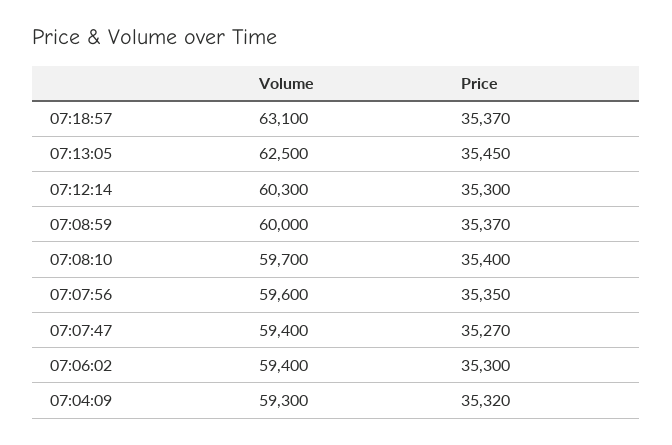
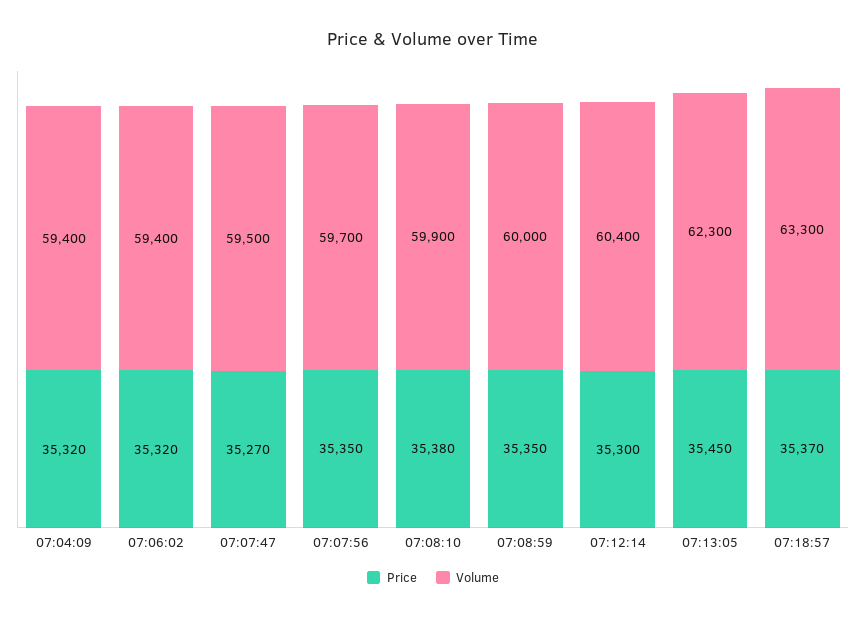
  {
    "Volume": {
-     "07:18:57": 63100,
+     "07:18:57": 63300,
-     "07:13:05": 62500,
+     "07:13:05": 62300,
-     "07:12:14": 60300,
+     "07:12:14": 60400,
      "07:08:59": 60000,
-     "07:08:10": 59700,
+     "07:08:10": 59900,
-     "07:07:56": 59600,
+     "07:07:56": 59700,
-     "07:07:47": 59400,
+     "07:07:47": 59500,
      "07:06:02": 59400,
-     "07:04:09": 59300
+     "07:04:09": 59400
    },
    "Price": {
      "07:18:57": 35370,
      "07:13:05": 35450,
      "07:12:14": 35300,
-     "07:08:59": 35370,
+     "07:08:59": 35350,
-     "07:08:10": 35400,
+     "07:08:10": 35380,
      "07:07:56": 35350,
      "07:07:47": 35270,
-     "07:06:02": 35300,
+     "07:06:02": 35320,
      "07:04:09": 35320
    }
  }

